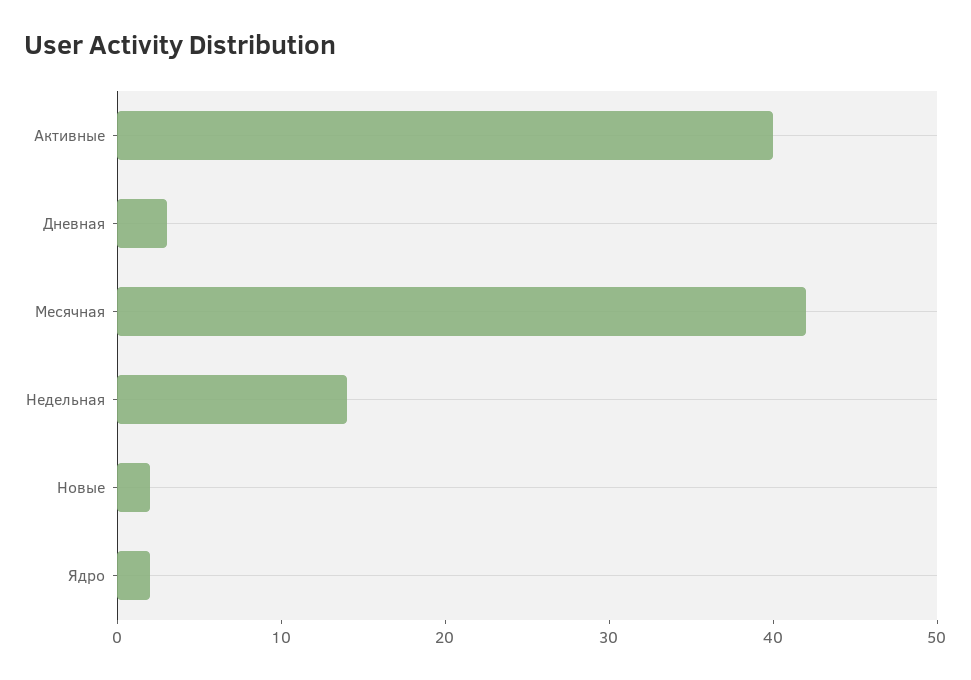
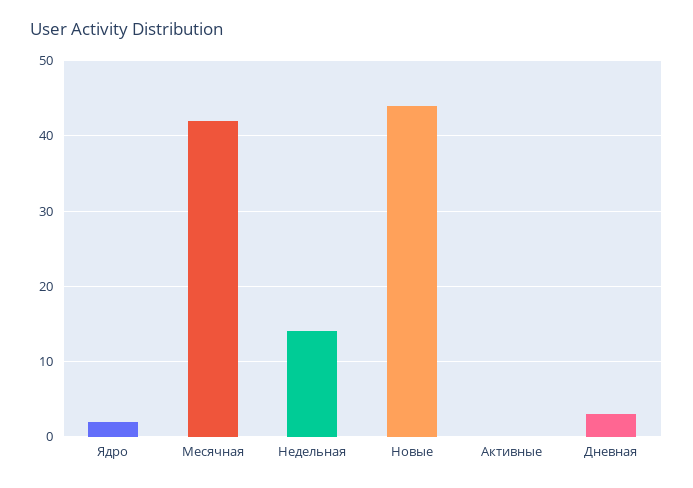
  {
-   "Активные": 40,
+   "Активные": 0,
    "Дневная": 3,
    "Месячная": 42,
    "Недельная": 14,
-   "Новые": 2,
+   "Новые": 44,
    "Ядро": 2
  }

